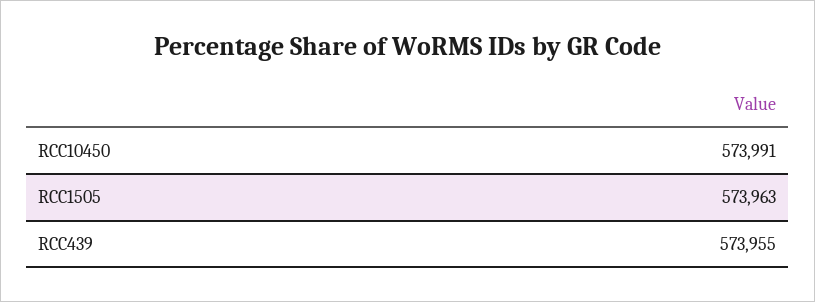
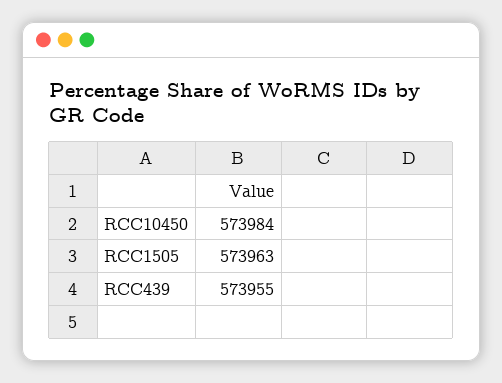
  {
-   "RCC10450": 573991,
+   "RCC10450": 573984,
    "RCC1505": 573963,
    "RCC439": 573955
  }

